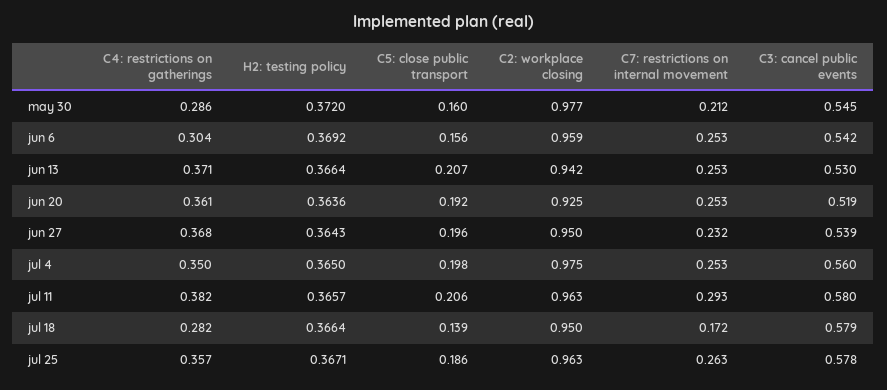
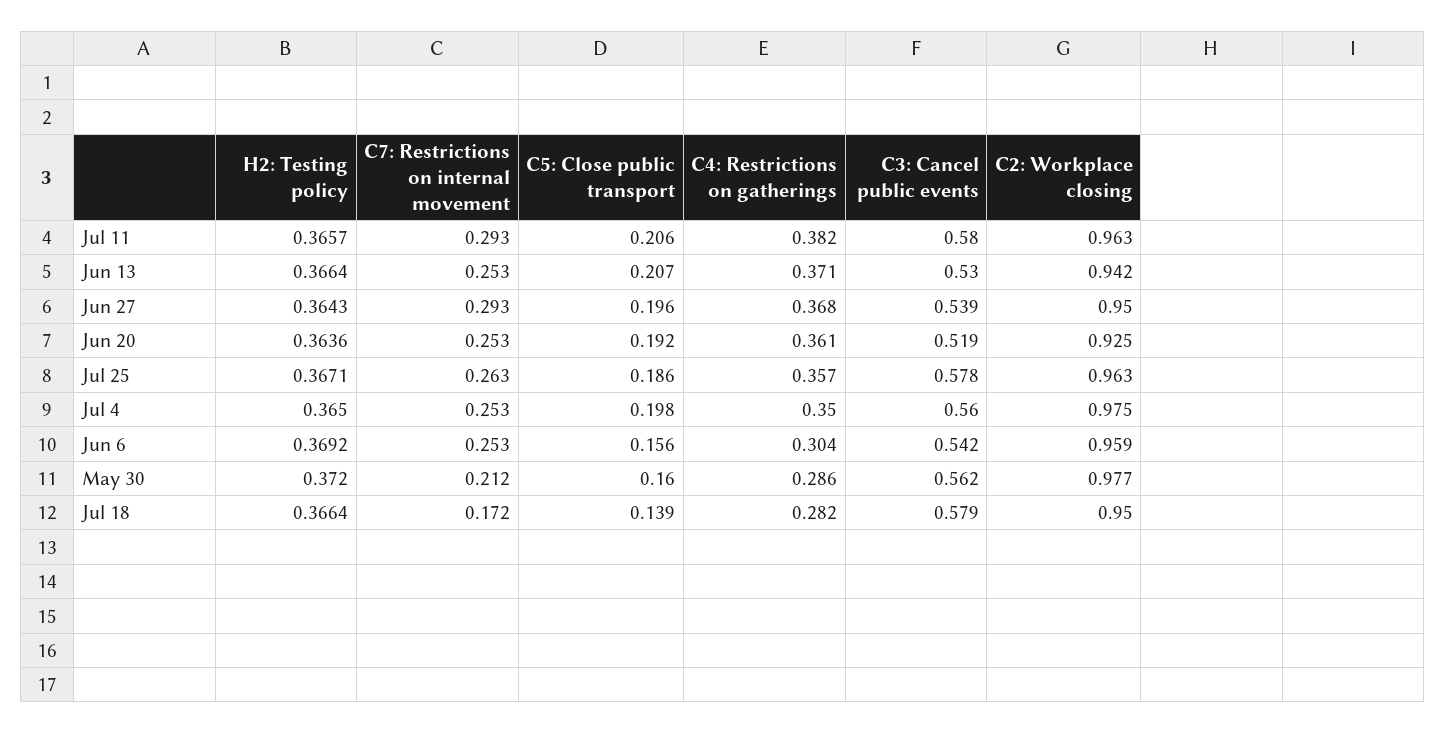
  {
    "C4: restrictions on gatherings": {
      "may 30": 0.286,
      "jun 6": 0.304,
      "jun 13": 0.371,
      "jun 20": 0.361,
      "jun 27": 0.368,
      "jul 4": 0.35,
      "jul 11": 0.382,
      "jul 18": 0.282,
      "jul 25": 0.357
    },
    "H2: testing policy": {
      "may 30": 0.372,
      "jun 6": 0.3692,
      "jun 13": 0.3664,
      "jun 20": 0.3636,
      "jun 27": 0.3643,
      "jul 4": 0.365,
      "jul 11": 0.3657,
      "jul 18": 0.3664,
      "jul 25": 0.3671
    },
    "C5: close public transport": {
      "may 30": 0.16,
      "jun 6": 0.156,
      "jun 13": 0.207,
      "jun 20": 0.192,
      "jun 27": 0.196,
      "jul 4": 0.198,
      "jul 11": 0.206,
      "jul 18": 0.139,
      "jul 25": 0.186
    },
    "C2: workplace closing": {
      "may 30": 0.977,
      "jun 6": 0.959,
      "jun 13": 0.942,
      "jun 20": 0.925,
      "jun 27": 0.95,
      "jul 4": 0.975,
      "jul 11": 0.963,
      "jul 18": 0.95,
      "jul 25": 0.963
    },
    "C7: restrictions on internal movement": {
      "may 30": 0.212,
      "jun 6": 0.253,
      "jun 13": 0.253,
      "jun 20": 0.253,
-     "jun 27": 0.232,
+     "jun 27": 0.293,
      "jul 4": 0.253,
      "jul 11": 0.293,
      "jul 18": 0.172,
      "jul 25": 0.263
    },
    "C3: cancel public events": {
-     "may 30": 0.545,
+     "may 30": 0.562,
      "jun 6": 0.542,
      "jun 13": 0.53,
      "jun 20": 0.519,
      "jun 27": 0.539,
      "jul 4": 0.56,
      "jul 11": 0.58,
      "jul 18": 0.579,
      "jul 25": 0.578
    }
  }

